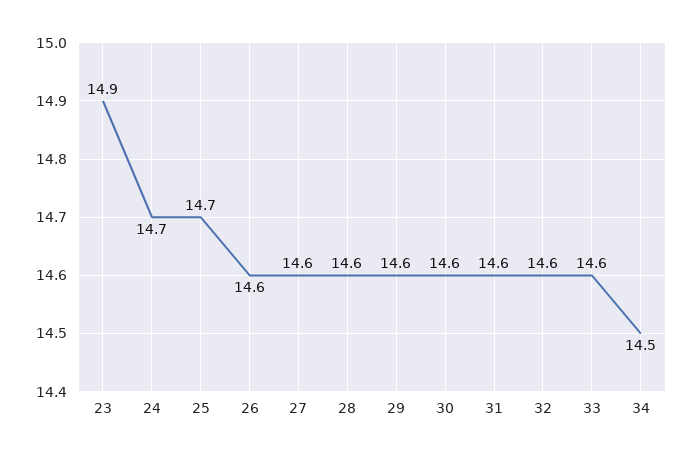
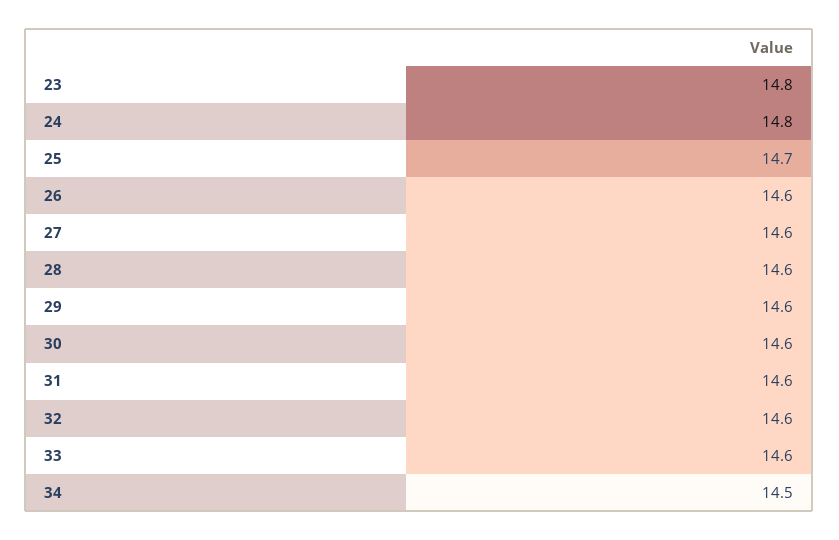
  {
-   "23": 14.9,
+   "23": 14.8,
-   "24": 14.7,
+   "24": 14.8,
    "25": 14.7,
    "26": 14.6,
    "27": 14.6,
    "28": 14.6,
    "29": 14.6,
    "30": 14.6,
    "31": 14.6,
    "32": 14.6,
    "33": 14.6,
    "34": 14.5
  }

